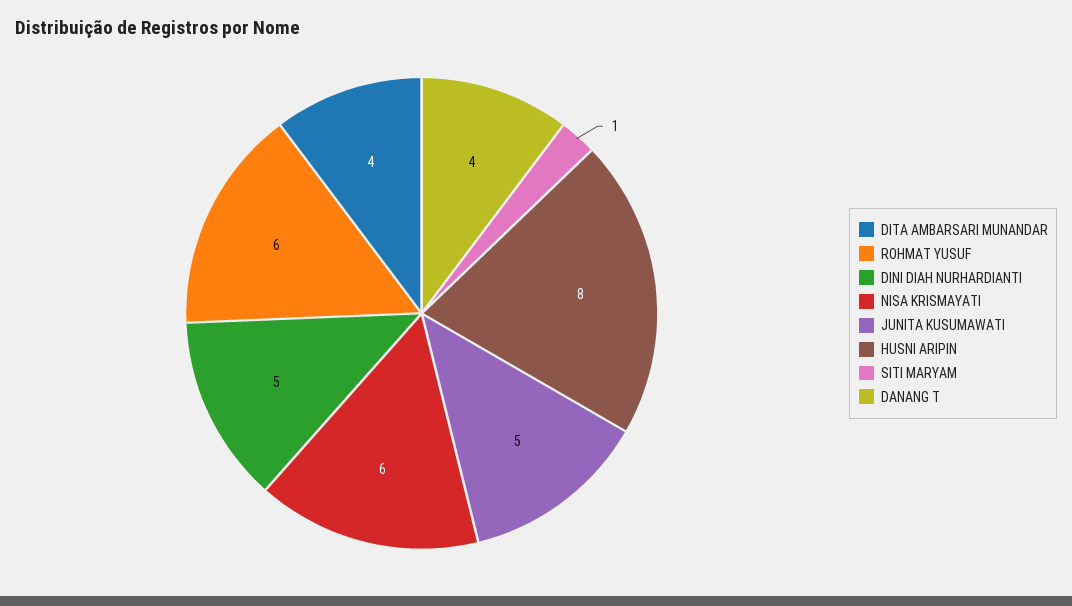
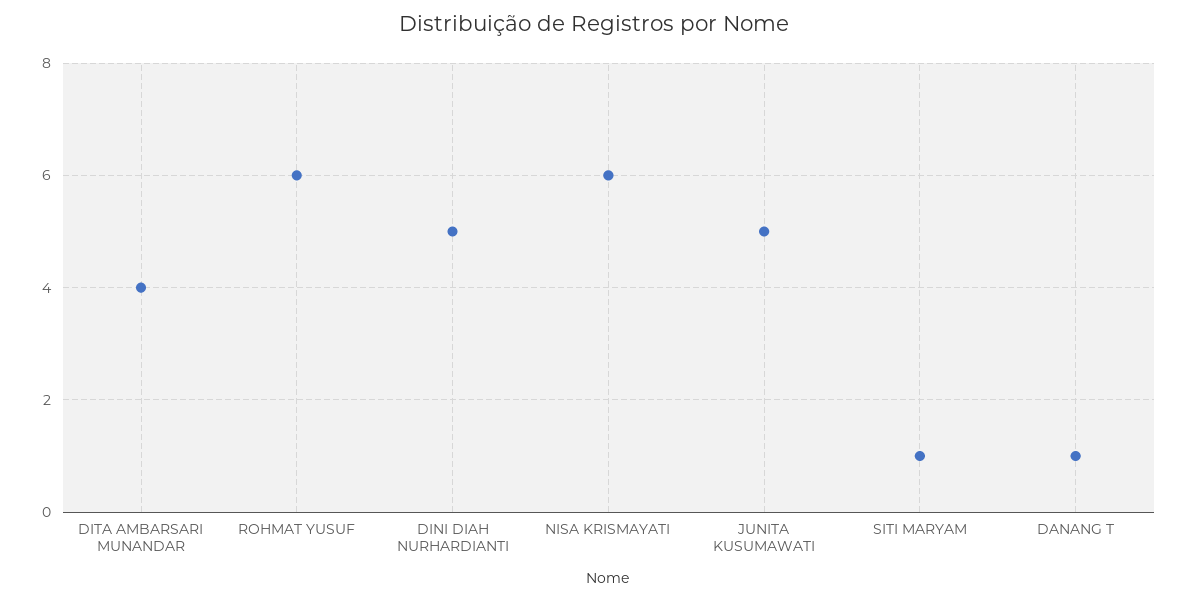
  {
    "DITA AMBARSARI MUNANDAR": 4,
    "ROHMAT YUSUF": 6,
    "DINI DIAH NURHARDIANTI": 5,
    "NISA KRISMAYATI": 6,
    "JUNITA KUSUMAWATI": 5,
-   "HUSNI ARIPIN": 8,
    "SITI MARYAM": 1,
-   "DANANG T": 4
+   "DANANG T": 1
  }

